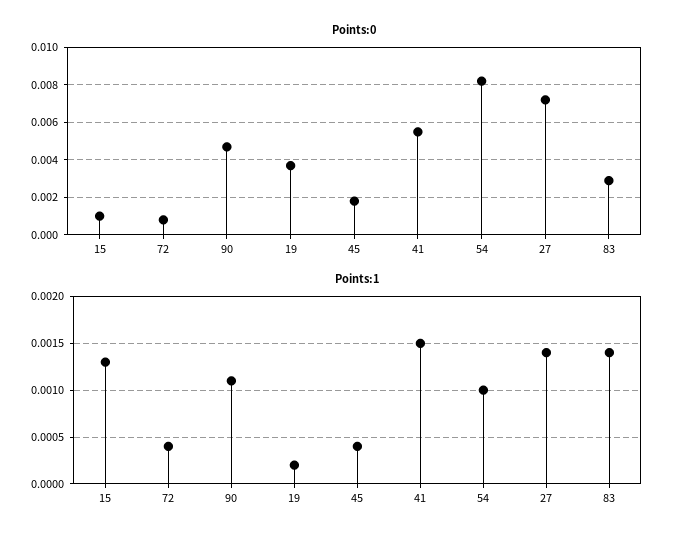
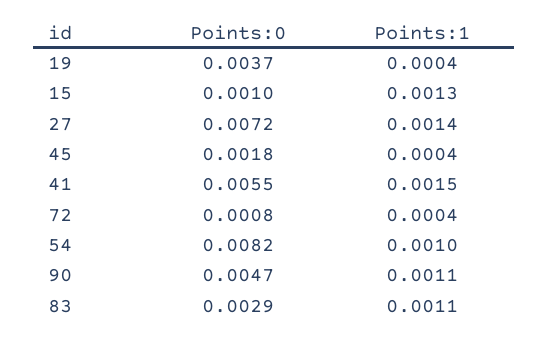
  {
    "Points:0": {
      "15": 0.001,
      "72": 0.0008,
      "90": 0.0047,
      "19": 0.0037,
      "45": 0.0018,
      "41": 0.0055,
      "54": 0.0082,
      "27": 0.0072,
      "83": 0.0029
    },
    "Points:1": {
      "15": 0.0013,
      "72": 0.0004,
      "90": 0.0011,
-     "19": 0.0002,
+     "19": 0.0004,
      "45": 0.0004,
      "41": 0.0015,
      "54": 0.001,
      "27": 0.0014,
-     "83": 0.0014
+     "83": 0.0011
    }
  }

